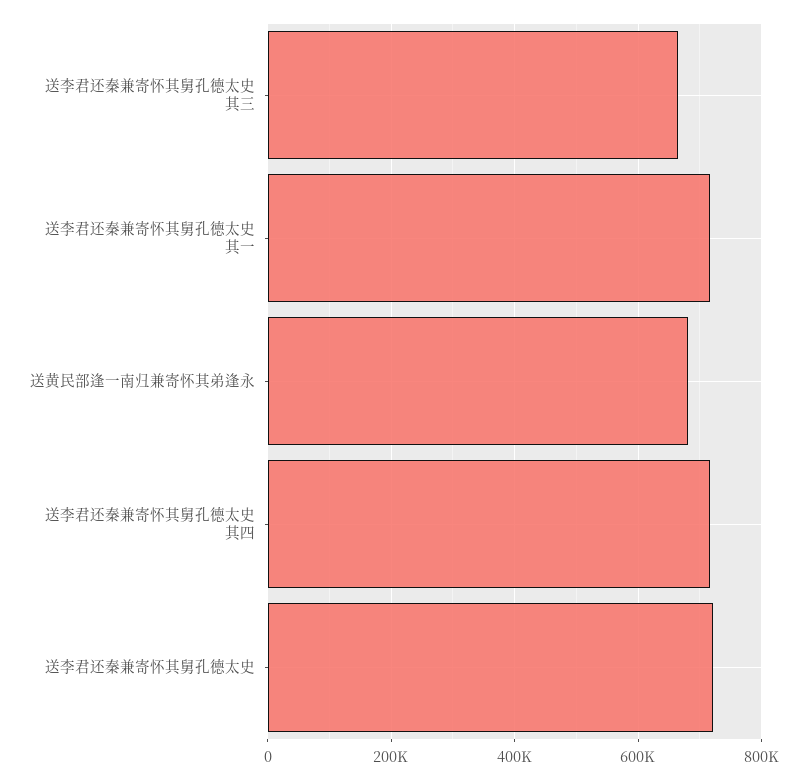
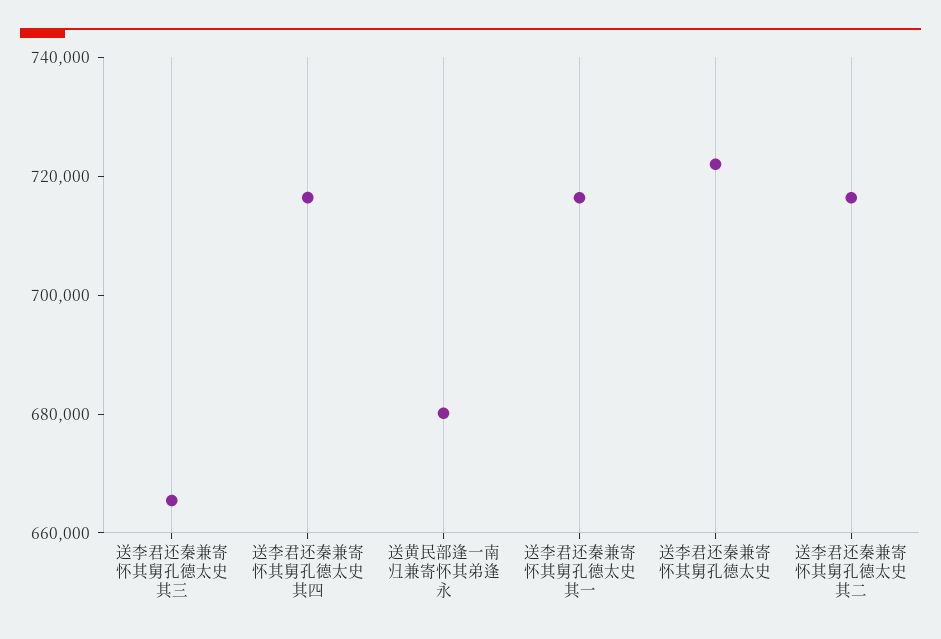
  {
    "送李君还秦兼寄怀其舅孔德太史 其三": 665000,
    "送李君还秦兼寄怀其舅孔德太史 其一": 715000,
    "送黄民部逢一南归兼寄怀其弟逢永": 680000,
    "送李君还秦兼寄怀其舅孔德太史 其四": 715000,
-   "送李君还秦兼寄怀其舅孔德太史": 720000
+   "送李君还秦兼寄怀其舅孔德太史": 720000,
+   "送李君还秦兼寄怀其舅孔德太史 其二": 715000
  }

